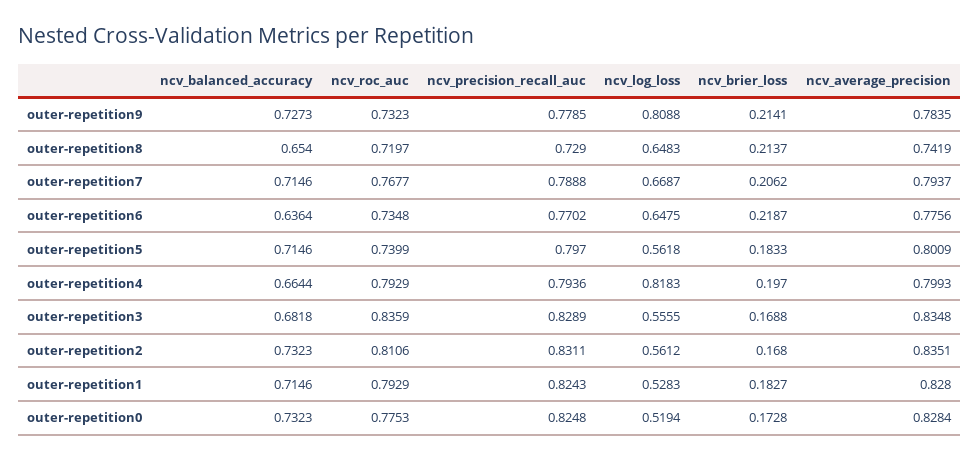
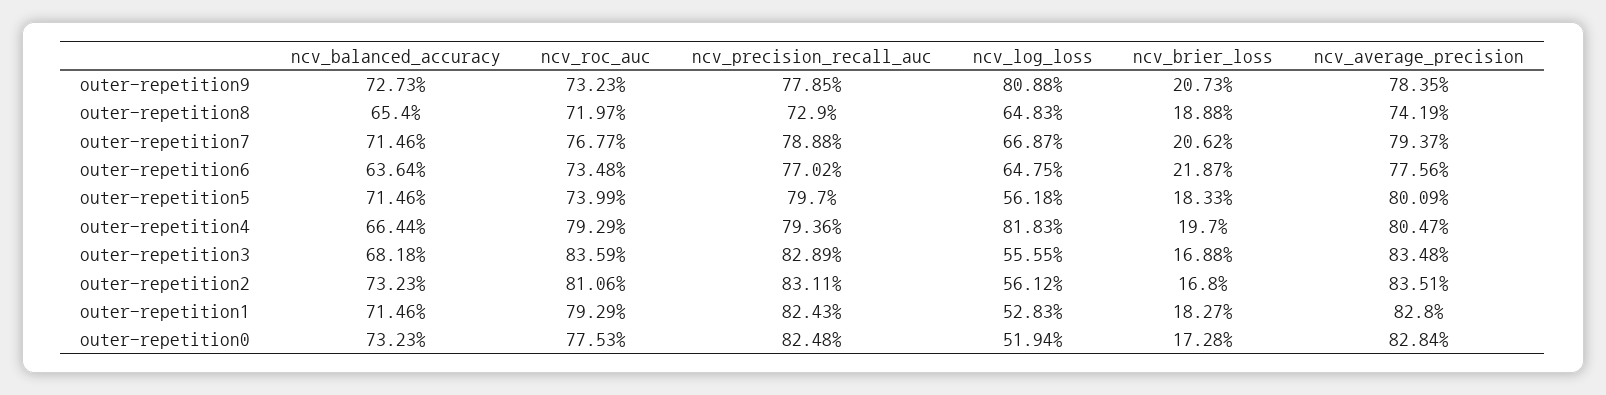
  {
    "ncv_balanced_accuracy": {
      "outer-repetition9": 0.7273,
      "outer-repetition8": 0.654,
      "outer-repetition7": 0.7146,
      "outer-repetition6": 0.6364,
      "outer-repetition5": 0.7146,
      "outer-repetition4": 0.6644,
      "outer-repetition3": 0.6818,
      "outer-repetition2": 0.7323,
      "outer-repetition1": 0.7146,
      "outer-repetition0": 0.7323
    },
    "ncv_roc_auc": {
      "outer-repetition9": 0.7323,
      "outer-repetition8": 0.7197,
      "outer-repetition7": 0.7677,
      "outer-repetition6": 0.7348,
      "outer-repetition5": 0.7399,
      "outer-repetition4": 0.7929,
      "outer-repetition3": 0.8359,
      "outer-repetition2": 0.8106,
      "outer-repetition1": 0.7929,
      "outer-repetition0": 0.7753
    },
    "ncv_precision_recall_auc": {
      "outer-repetition9": 0.7785,
      "outer-repetition8": 0.729,
      "outer-repetition7": 0.7888,
      "outer-repetition6": 0.7702,
      "outer-repetition5": 0.797,
      "outer-repetition4": 0.7936,
      "outer-repetition3": 0.8289,
      "outer-repetition2": 0.8311,
      "outer-repetition1": 0.8243,
      "outer-repetition0": 0.8248
    },
    "ncv_log_loss": {
      "outer-repetition9": 0.8088,
      "outer-repetition8": 0.6483,
      "outer-repetition7": 0.6687,
      "outer-repetition6": 0.6475,
      "outer-repetition5": 0.5618,
      "outer-repetition4": 0.8183,
      "outer-repetition3": 0.5555,
      "outer-repetition2": 0.5612,
      "outer-repetition1": 0.5283,
      "outer-repetition0": 0.5194
    },
    "ncv_brier_loss": {
-     "outer-repetition9": 0.2141,
+     "outer-repetition9": 0.2073,
-     "outer-repetition8": 0.2137,
+     "outer-repetition8": 0.1888,
      "outer-repetition7": 0.2062,
      "outer-repetition6": 0.2187,
      "outer-repetition5": 0.1833,
      "outer-repetition4": 0.197,
      "outer-repetition3": 0.1688,
      "outer-repetition2": 0.168,
      "outer-repetition1": 0.1827,
      "outer-repetition0": 0.1728
    },
    "ncv_average_precision": {
      "outer-repetition9": 0.7835,
      "outer-repetition8": 0.7419,
      "outer-repetition7": 0.7937,
      "outer-repetition6": 0.7756,
      "outer-repetition5": 0.8009,
-     "outer-repetition4": 0.7993,
+     "outer-repetition4": 0.8047,
      "outer-repetition3": 0.8348,
      "outer-repetition2": 0.8351,
      "outer-repetition1": 0.828,
      "outer-repetition0": 0.8284
    }
  }

